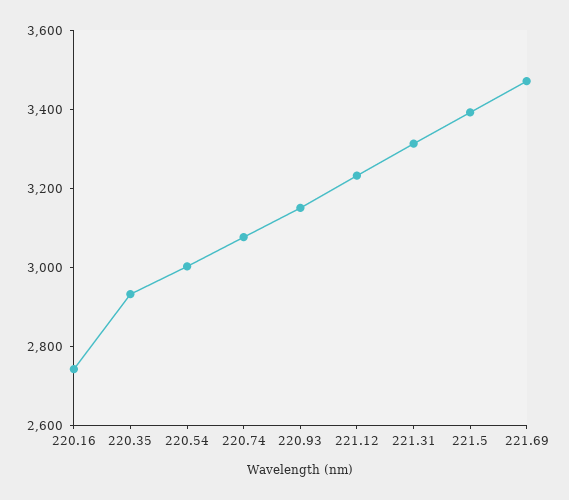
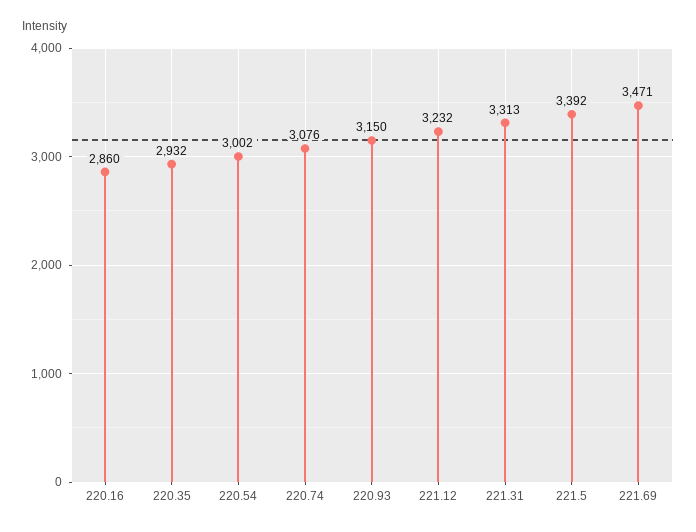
  {
-   "220.16": 2750,
+   "220.16": 2860,
    "220.35": 2932,
    "220.54": 3002,
    "220.74": 3076,
    "220.93": 3150,
    "221.12": 3232,
    "221.31": 3313,
    "221.5": 3392,
    "221.69": 3471
  }

